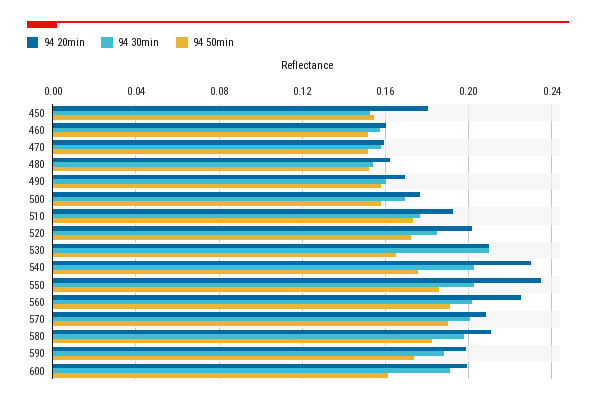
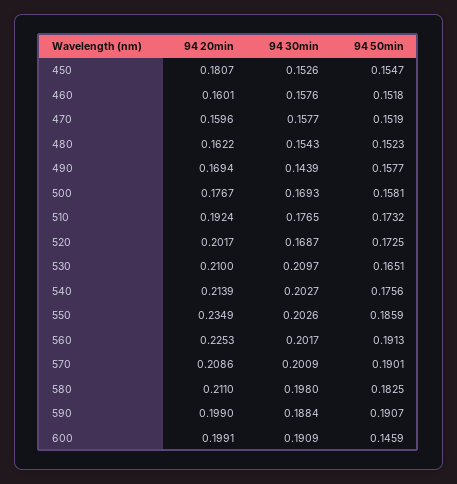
  {
    "94 20min": {
      "450": 0.1807,
      "460": 0.1601,
      "470": 0.1596,
      "480": 0.1622,
      "490": 0.1694,
      "500": 0.1767,
      "510": 0.1924,
      "520": 0.2017,
      "530": 0.21,
-     "540": 0.23,
+     "540": 0.2139,
      "550": 0.2349,
      "560": 0.2253,
      "570": 0.2086,
      "580": 0.211,
      "590": 0.199,
      "600": 0.1991
    },
    "94 30min": {
      "450": 0.1526,
      "460": 0.1576,
      "470": 0.1577,
      "480": 0.1543,
-     "490": 0.16,
+     "490": 0.1439,
      "500": 0.1693,
      "510": 0.1765,
-     "520": 0.185,
+     "520": 0.1687,
      "530": 0.2097,
      "540": 0.2027,
      "550": 0.2026,
      "560": 0.2017,
      "570": 0.2009,
      "580": 0.198,
      "590": 0.1884,
      "600": 0.1909
    },
    "94 50min": {
      "450": 0.1547,
      "460": 0.1518,
      "470": 0.1519,
      "480": 0.1523,
      "490": 0.1577,
      "500": 0.1581,
      "510": 0.1732,
      "520": 0.1725,
      "530": 0.1651,
      "540": 0.1756,
      "550": 0.1859,
      "560": 0.1913,
      "570": 0.1901,
      "580": 0.1825,
-     "590": 0.175,
+     "590": 0.1907,
-     "600": 0.16
+     "600": 0.1459
    }
  }

